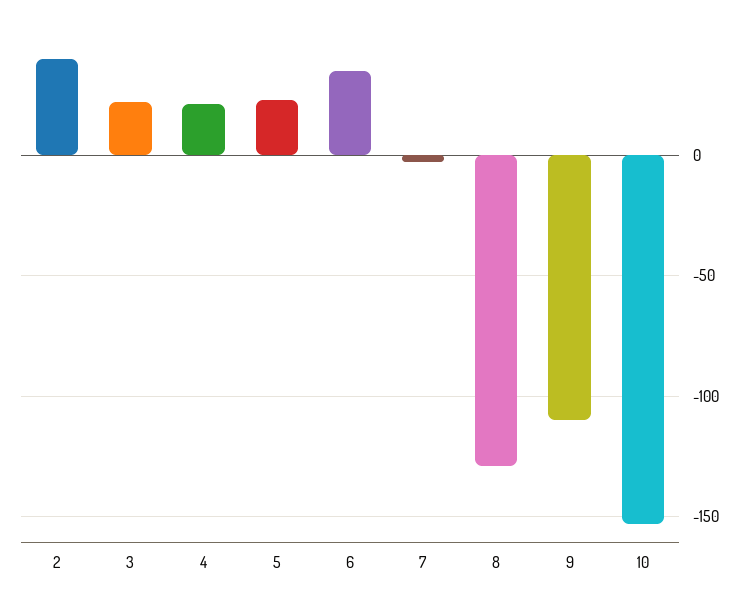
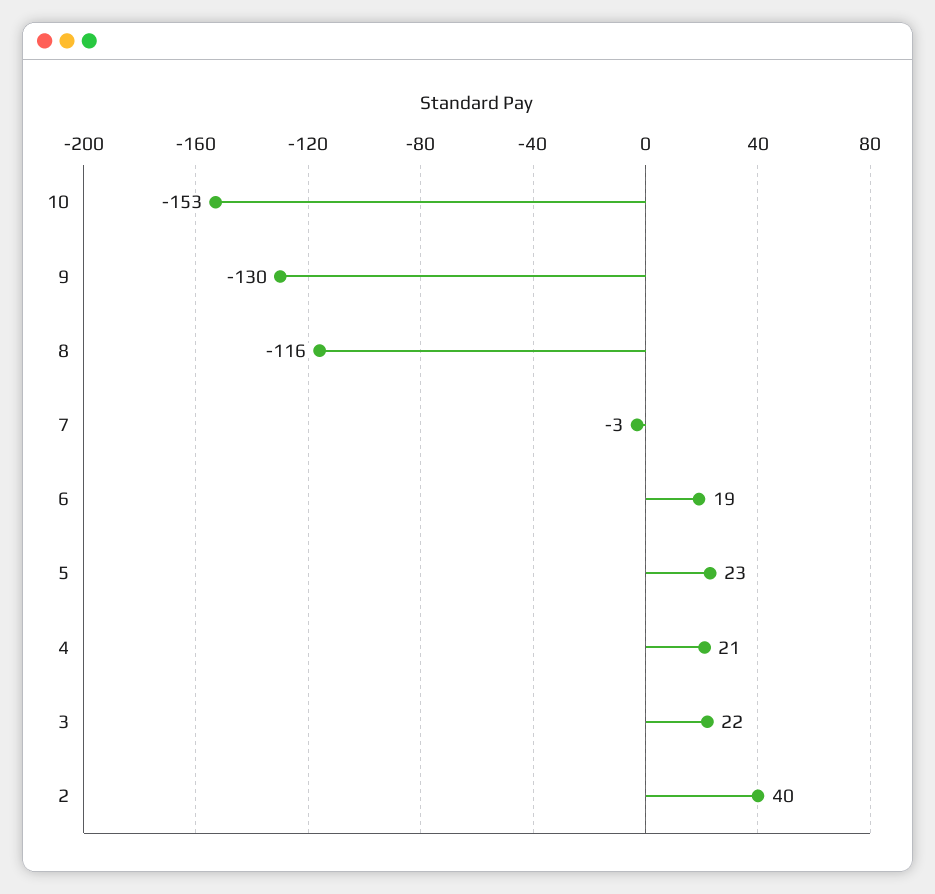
  {
    "2": 40,
    "3": 22,
    "4": 21,
    "5": 23,
-   "6": 35,
+   "6": 19,
    "7": -3,
-   "8": -130,
+   "8": -116,
-   "9": -110,
+   "9": -130,
    "10": -153
  }

